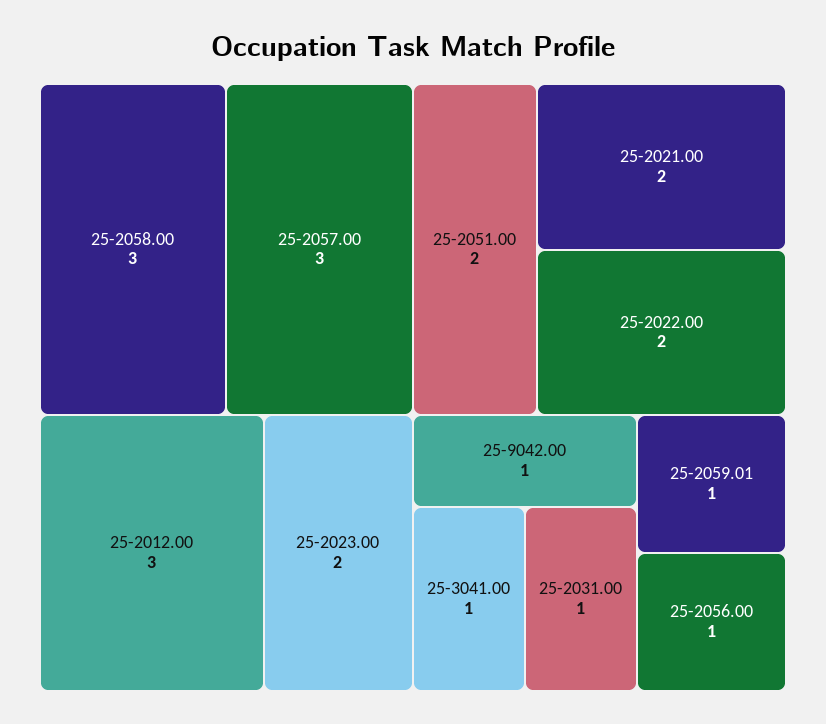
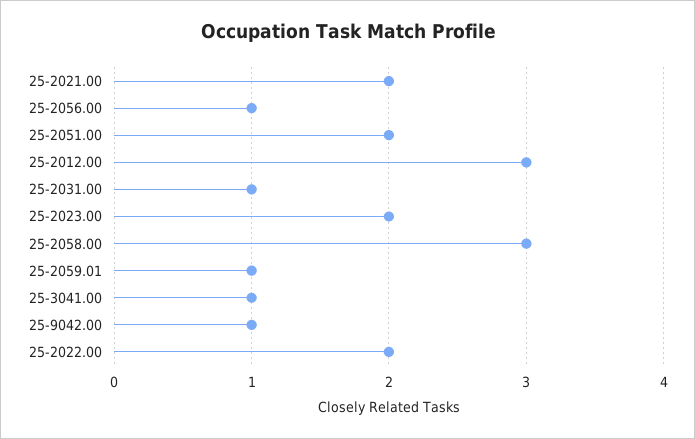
  {
    "25-2058.00": 3,
-   "25-2057.00": 3,
    "25-2012.00": 3,
    "25-2023.00": 2,
    "25-2051.00": 2,
    "25-2021.00": 2,
    "25-2022.00": 2,
    "25-9042.00": 1,
    "25-3041.00": 1,
    "25-2031.00": 1,
    "25-2059.01": 1,
    "25-2056.00": 1
  }

